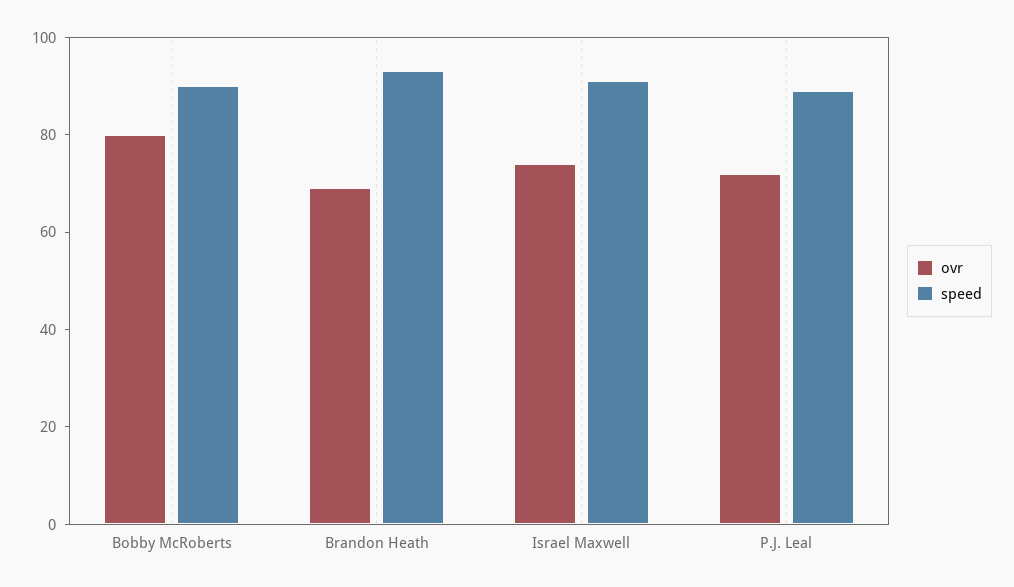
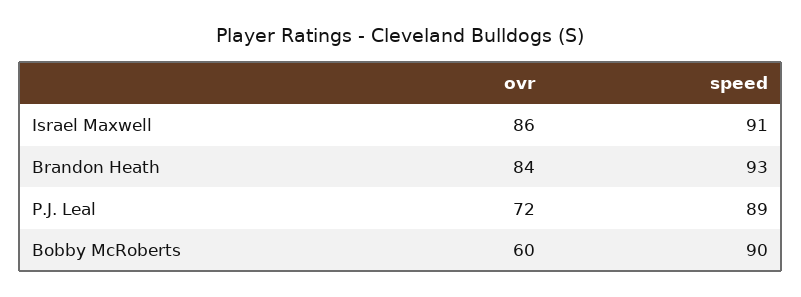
  {
    "ovr": {
-     "Bobby McRoberts": 80,
+     "Bobby McRoberts": 60,
-     "Brandon Heath": 70,
+     "Brandon Heath": 84,
-     "Israel Maxwell": 75,
+     "Israel Maxwell": 86,
      "P.J. Leal": 72
    },
    "speed": {
      "Bobby McRoberts": 90,
      "Brandon Heath": 93,
      "Israel Maxwell": 91,
      "P.J. Leal": 89
    }
  }

